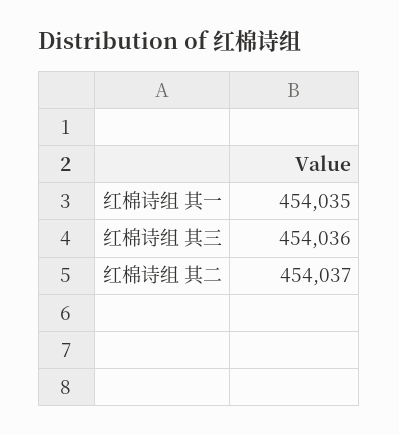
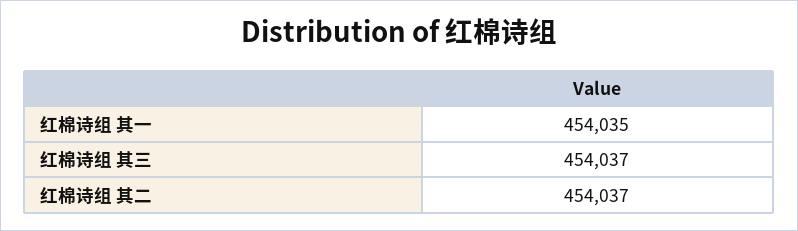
  {
    "红棉诗组 其一": 454035,
-   "红棉诗组 其三": 454036,
+   "红棉诗组 其三": 454037,
    "红棉诗组 其二": 454037
  }

